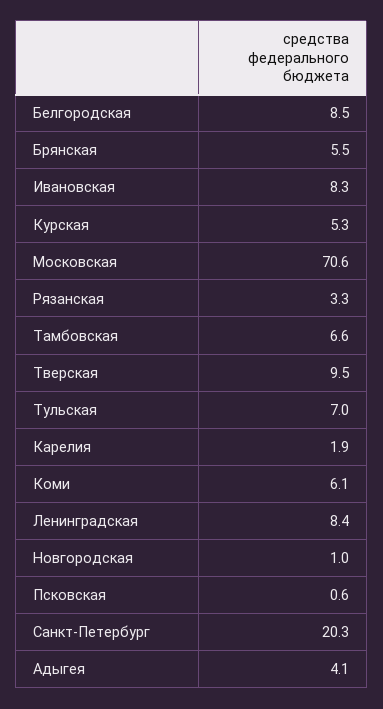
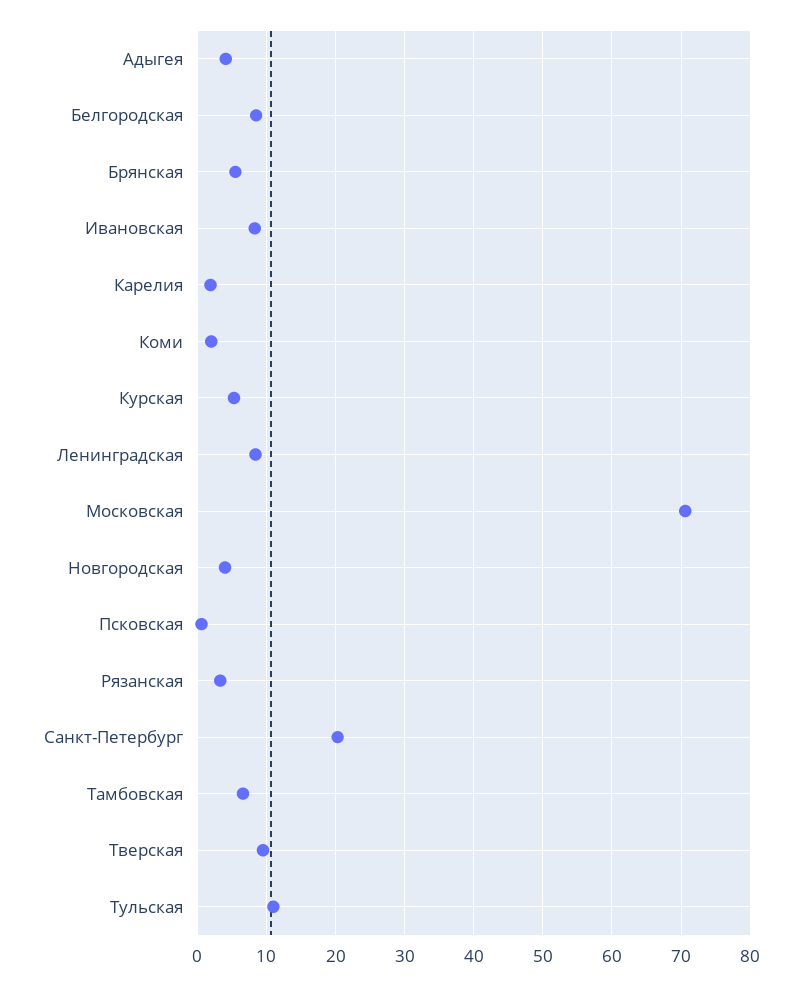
  {
    "Белгородская": 8.5,
    "Брянская": 5.5,
    "Ивановская": 8.3,
    "Курская": 5.3,
    "Московская": 70.6,
    "Рязанская": 3.3,
    "Тамбовская": 6.6,
    "Тверская": 9.5,
-   "Тульская": 7,
+   "Тульская": 11,
    "Карелия": 1.9,
-   "Коми": 6.1,
+   "Коми": 2,
    "Ленинградская": 8.4,
-   "Новгородская": 1,
+   "Новгородская": 4,
    "Псковская": 0.6,
    "Санкт-Петербург": 20.3,
    "Адыгея": 4.1
  }

